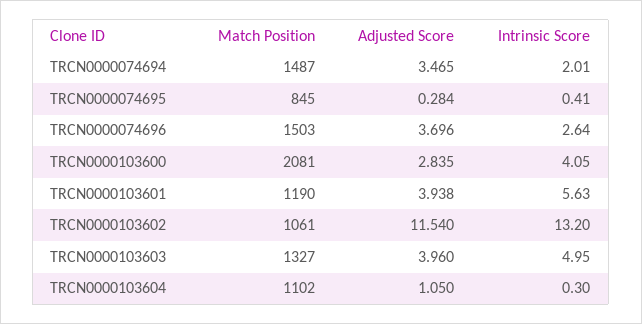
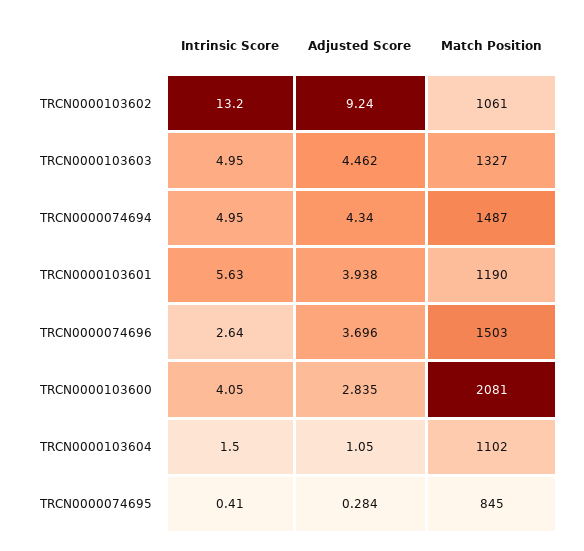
  {
    "Match Position": {
      "TRCN0000074694": 1487,
      "TRCN0000074695": 845,
      "TRCN0000074696": 1503,
      "TRCN0000103600": 2081,
      "TRCN0000103601": 1190,
      "TRCN0000103602": 1061,
      "TRCN0000103603": 1327,
      "TRCN0000103604": 1102
    },
    "Adjusted Score": {
-     "TRCN0000074694": 3.465,
+     "TRCN0000074694": 4.34,
      "TRCN0000074695": 0.284,
      "TRCN0000074696": 3.696,
      "TRCN0000103600": 2.835,
      "TRCN0000103601": 3.938,
-     "TRCN0000103602": 11.54,
+     "TRCN0000103602": 9.24,
-     "TRCN0000103603": 3.96,
+     "TRCN0000103603": 4.462,
      "TRCN0000103604": 1.05
    },
    "Intrinsic Score": {
-     "TRCN0000074694": 2.01,
+     "TRCN0000074694": 4.95,
      "TRCN0000074695": 0.41,
      "TRCN0000074696": 2.64,
      "TRCN0000103600": 4.05,
      "TRCN0000103601": 5.63,
      "TRCN0000103602": 13.2,
      "TRCN0000103603": 4.95,
-     "TRCN0000103604": 0.3
+     "TRCN0000103604": 1.5
    }
  }

